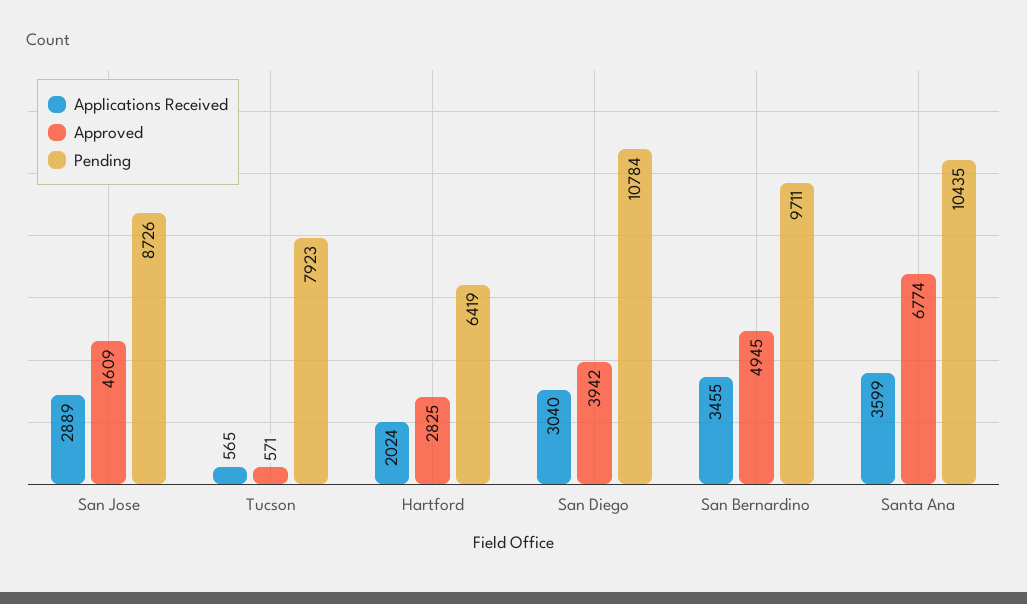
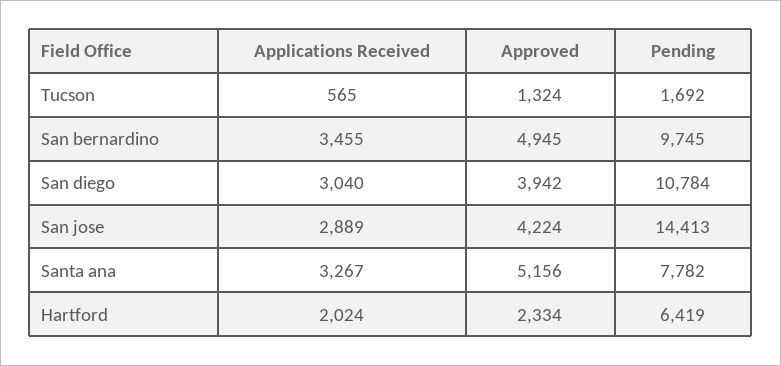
  {
    "Applications Received": {
      "San Jose": 2889,
      "Tucson": 565,
      "Hartford": 2024,
      "San Diego": 3040,
      "San Bernardino": 3455,
-     "Santa Ana": 3599
+     "Santa Ana": 3267
    },
    "Approved": {
-     "San Jose": 4609,
+     "San Jose": 4224,
-     "Tucson": 571,
+     "Tucson": 1324,
-     "Hartford": 2825,
+     "Hartford": 2334,
      "San Diego": 3942,
      "San Bernardino": 4945,
-     "Santa Ana": 6774
+     "Santa Ana": 5156
    },
    "Pending": {
-     "San Jose": 8726,
+     "San Jose": 14413,
-     "Tucson": 7923,
+     "Tucson": 1692,
      "Hartford": 6419,
      "San Diego": 10784,
-     "San Bernardino": 9711,
+     "San Bernardino": 9745,
-     "Santa Ana": 10435
+     "Santa Ana": 7782
    }
  }

